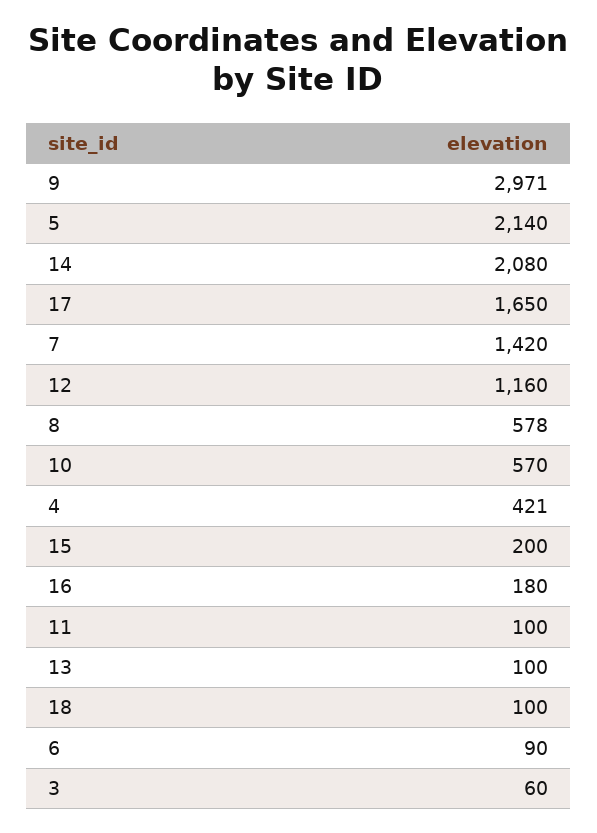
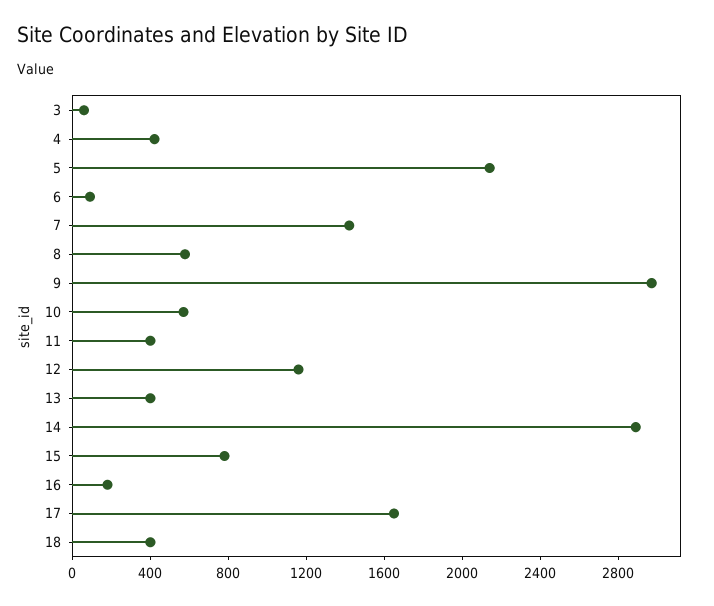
  {
    "9": 2971,
    "5": 2140,
-   "14": 2080,
+   "14": 2900,
    "17": 1650,
    "7": 1420,
    "12": 1160,
    "8": 578,
    "10": 570,
    "4": 421,
-   "15": 200,
+   "15": 800,
    "16": 180,
-   "11": 100,
+   "11": 400,
-   "13": 100,
+   "13": 400,
-   "18": 100,
+   "18": 400,
    "6": 90,
    "3": 60
  }

